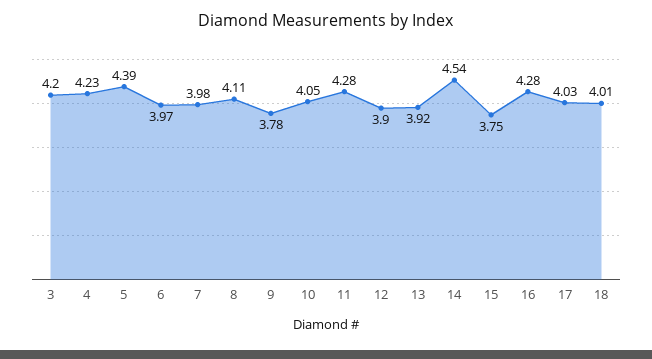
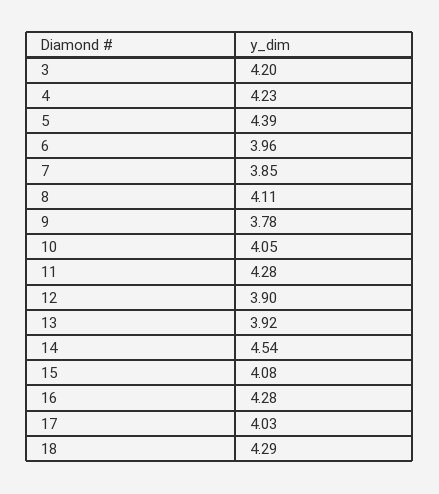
  {
    "3": 4.2,
    "4": 4.23,
    "5": 4.39,
-   "6": 3.97,
+   "6": 3.96,
-   "7": 3.98,
+   "7": 3.85,
    "8": 4.11,
    "9": 3.78,
    "10": 4.05,
    "11": 4.28,
    "12": 3.9,
    "13": 3.92,
    "14": 4.54,
-   "15": 3.75,
+   "15": 4.08,
    "16": 4.28,
    "17": 4.03,
-   "18": 4.01
+   "18": 4.29
  }

